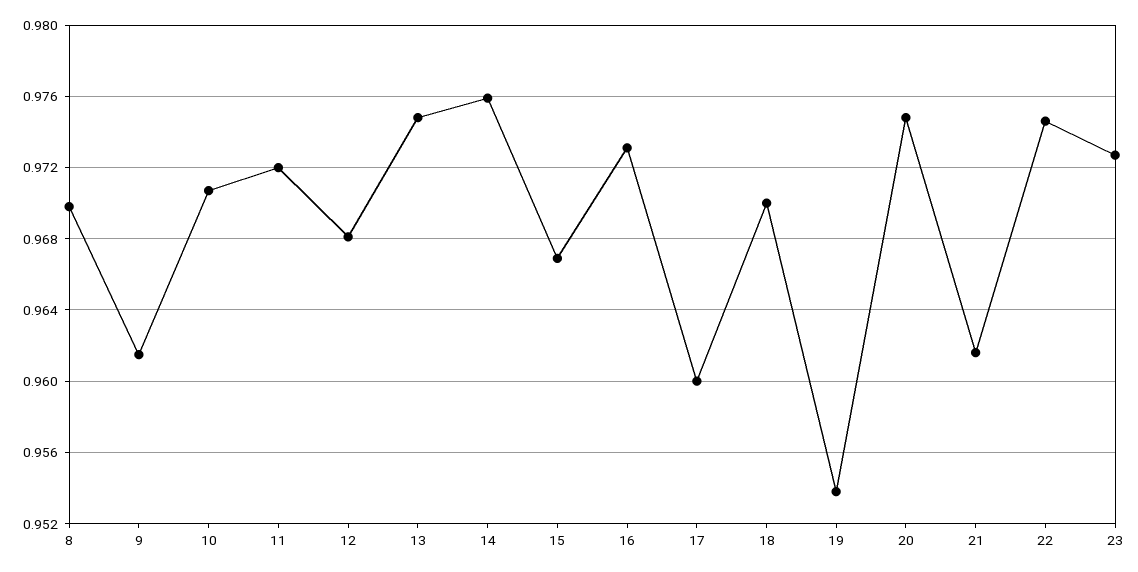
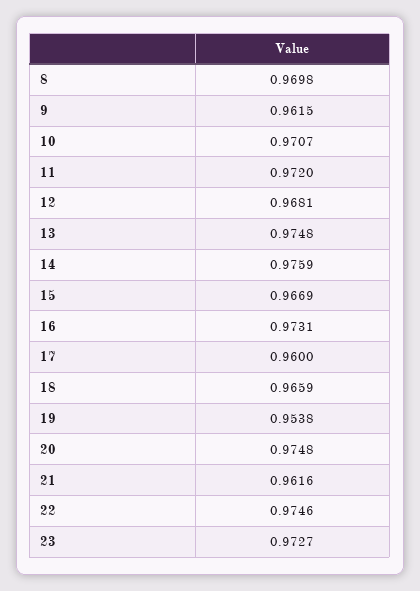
  {
    "8": 0.9698,
    "9": 0.9615,
    "10": 0.9707,
    "11": 0.972,
    "12": 0.9681,
    "13": 0.9748,
    "14": 0.9759,
    "15": 0.9669,
    "16": 0.9731,
    "17": 0.96,
-   "18": 0.97,
+   "18": 0.9659,
    "19": 0.9538,
    "20": 0.9748,
    "21": 0.9616,
    "22": 0.9746,
    "23": 0.9727
  }

